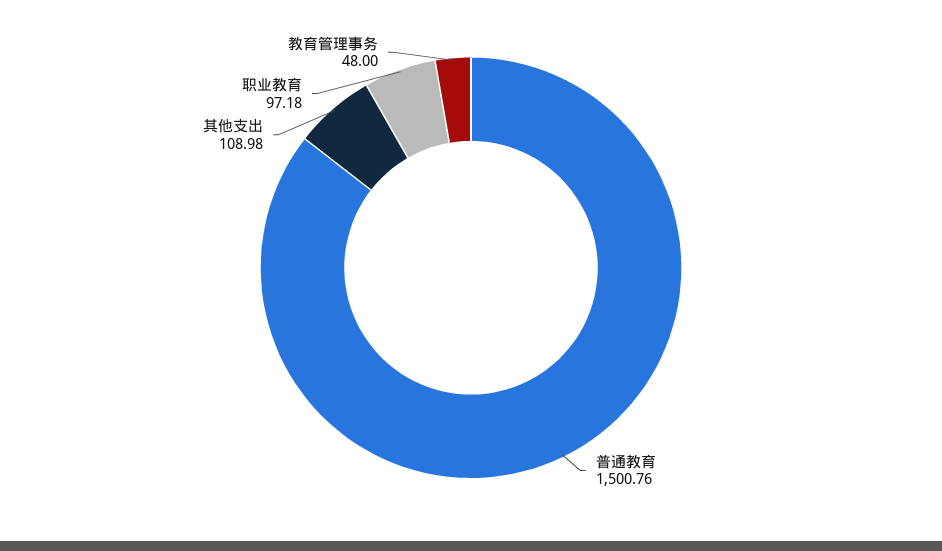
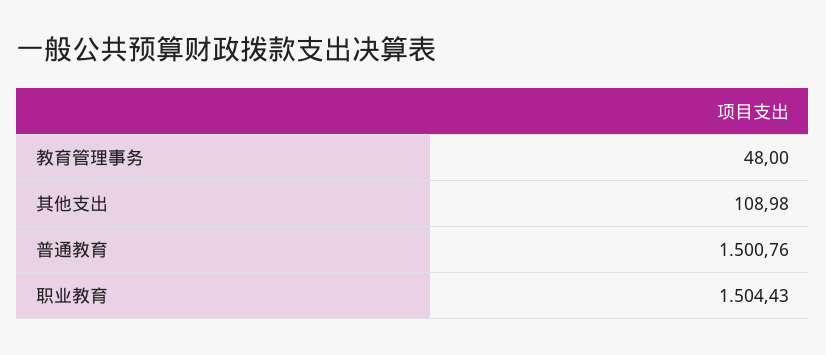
  {
    "普通教育": 1500.76,
    "其他支出": 108.98,
-   "职业教育": 97.18,
+   "职业教育": 1504.43,
    "教育管理事务": 48
  }

